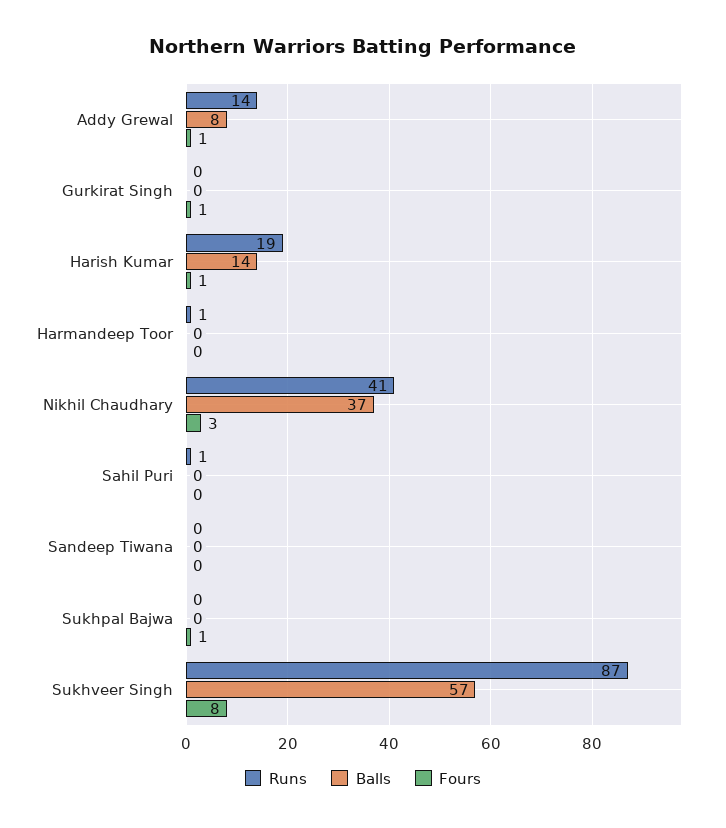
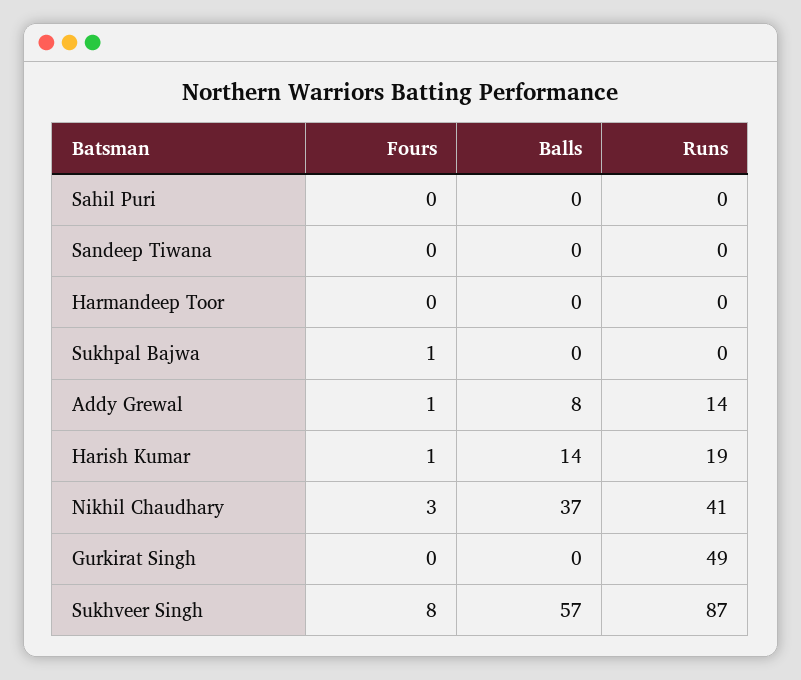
  {
    "Runs": {
      "Addy Grewal": 14,
-     "Gurkirat Singh": 0,
+     "Gurkirat Singh": 49,
      "Harish Kumar": 19,
-     "Harmandeep Toor": 1,
+     "Harmandeep Toor": 0,
      "Nikhil Chaudhary": 41,
-     "Sahil Puri": 1,
+     "Sahil Puri": 0,
      "Sandeep Tiwana": 0,
      "Sukhpal Bajwa": 0,
      "Sukhveer Singh": 87
    },
    "Balls": {
      "Addy Grewal": 8,
      "Gurkirat Singh": 0,
      "Harish Kumar": 14,
      "Harmandeep Toor": 0,
      "Nikhil Chaudhary": 37,
      "Sahil Puri": 0,
      "Sandeep Tiwana": 0,
      "Sukhpal Bajwa": 0,
      "Sukhveer Singh": 57
    },
    "Fours": {
      "Addy Grewal": 1,
-     "Gurkirat Singh": 1,
+     "Gurkirat Singh": 0,
      "Harish Kumar": 1,
      "Harmandeep Toor": 0,
      "Nikhil Chaudhary": 3,
      "Sahil Puri": 0,
      "Sandeep Tiwana": 0,
      "Sukhpal Bajwa": 1,
      "Sukhveer Singh": 8
    }
  }

